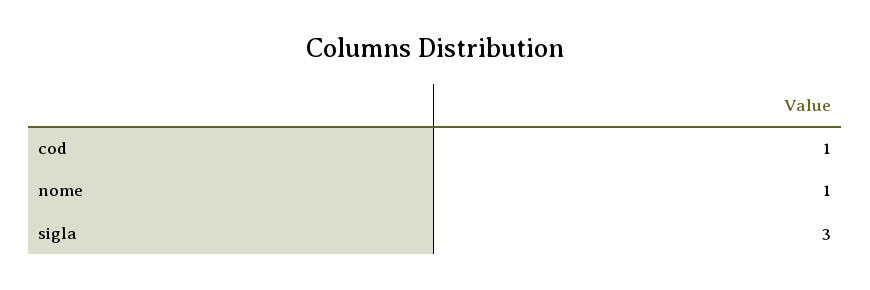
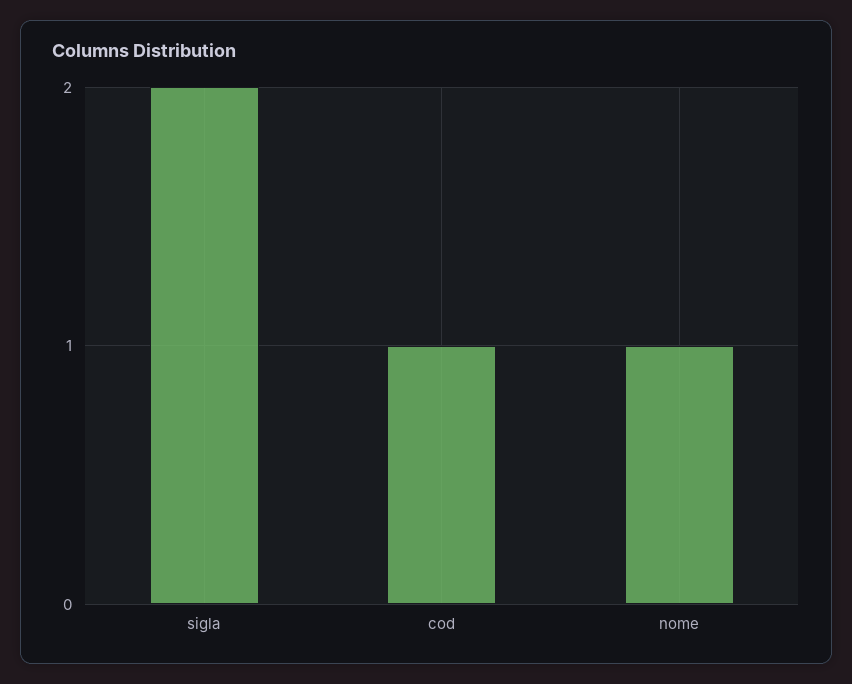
  {
    "cod": 1,
    "nome": 1,
-   "sigla": 3
+   "sigla": 2
  }

